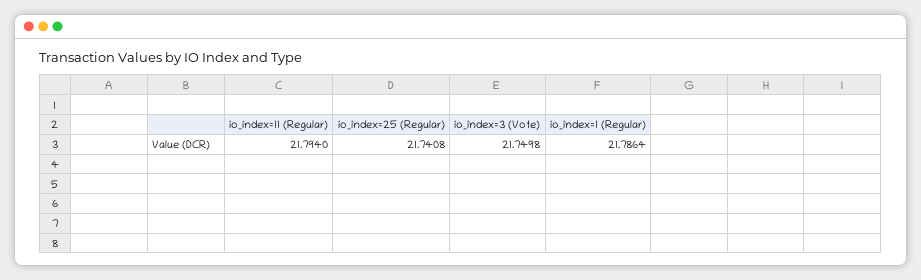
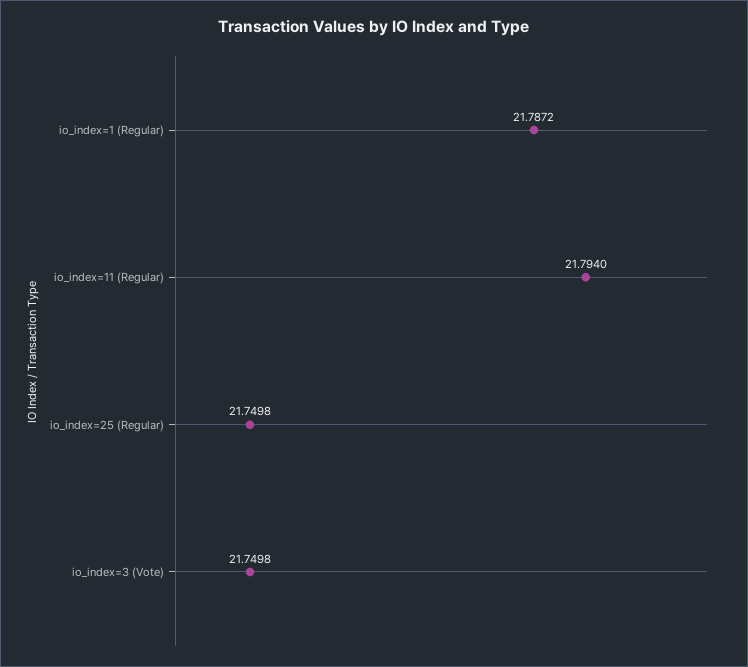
  {
    "io_index=11 (Regular)": 21.794,
-   "io_index=25 (Regular)": 21.7408,
+   "io_index=25 (Regular)": 21.7498,
    "io_index=3 (Vote)": 21.7498,
-   "io_index=1 (Regular)": 21.7864
+   "io_index=1 (Regular)": 21.7872
  }

